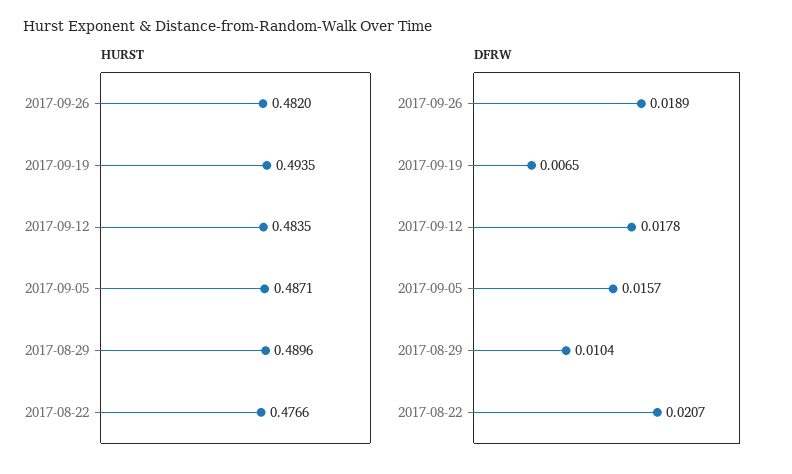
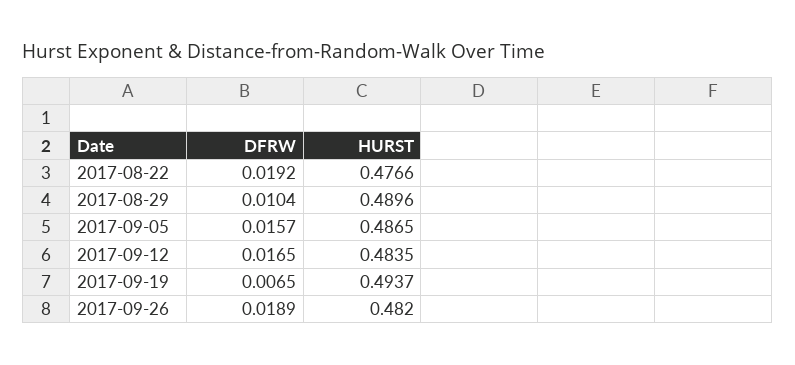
  {
    "HURST": {
      "2017-09-26": 0.482,
-     "2017-09-19": 0.4935,
+     "2017-09-19": 0.4937,
      "2017-09-12": 0.4835,
-     "2017-09-05": 0.4871,
+     "2017-09-05": 0.4865,
      "2017-08-29": 0.4896,
      "2017-08-22": 0.4766
    },
    "DFRW": {
      "2017-09-26": 0.0189,
      "2017-09-19": 0.0065,
-     "2017-09-12": 0.0178,
+     "2017-09-12": 0.0165,
      "2017-09-05": 0.0157,
      "2017-08-29": 0.0104,
-     "2017-08-22": 0.0207
+     "2017-08-22": 0.0192
    }
  }

